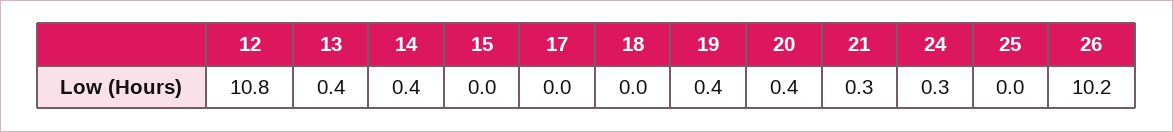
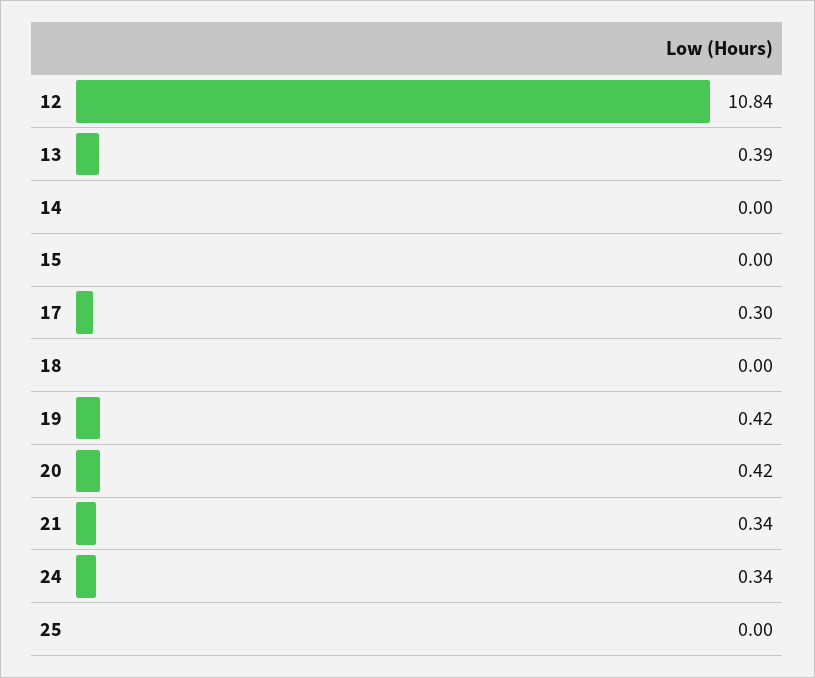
  {
    "12": 10.84,
    "13": 0.39,
-   "14": 0.4,
+   "14": 0,
    "15": 0,
-   "17": 0,
+   "17": 0.3,
    "18": 0,
    "19": 0.42,
    "20": 0.42,
    "21": 0.34,
    "24": 0.34,
-   "25": 0,
+   "25": 0
-   "26": 10.2
  }

